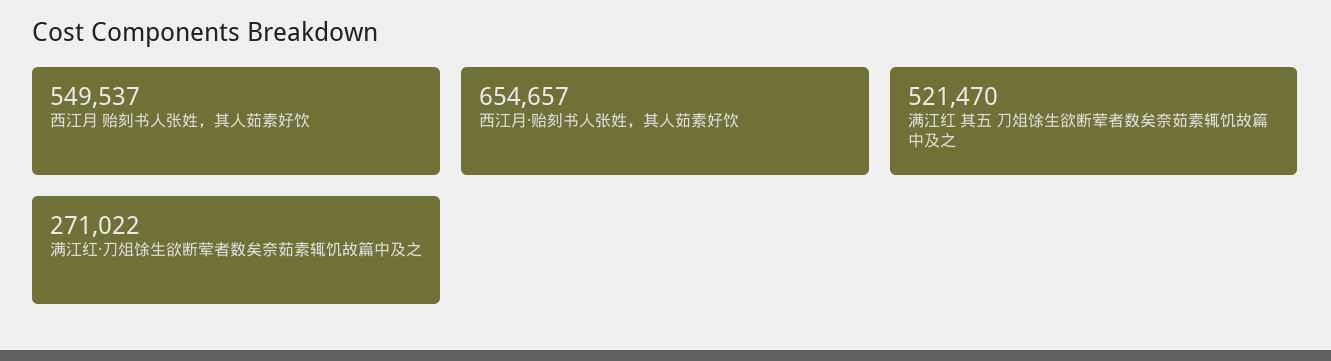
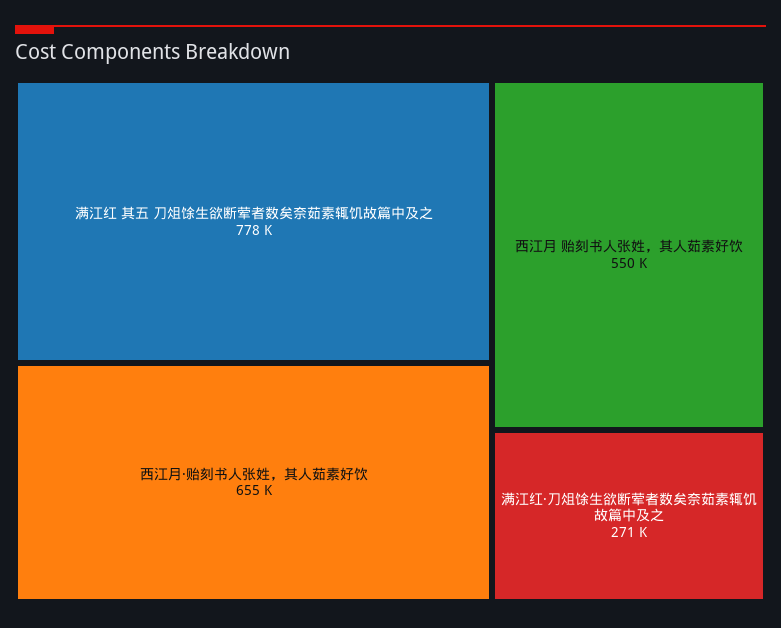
  {
    "西江月 贻刻书人张姓，其人茹素好饮": 549537,
    "西江月·贻刻书人张姓，其人茹素好饮": 654657,
-   "满江红 其五 刀俎馀生欲断荤者数矣奈茹素辄饥故篇中及之": 521470,
+   "满江红 其五 刀俎馀生欲断荤者数矣奈茹素辄饥故篇中及之": 778000,
    "满江红·刀俎馀生欲断荤者数矣奈茹素辄饥故篇中及之": 271022
  }

